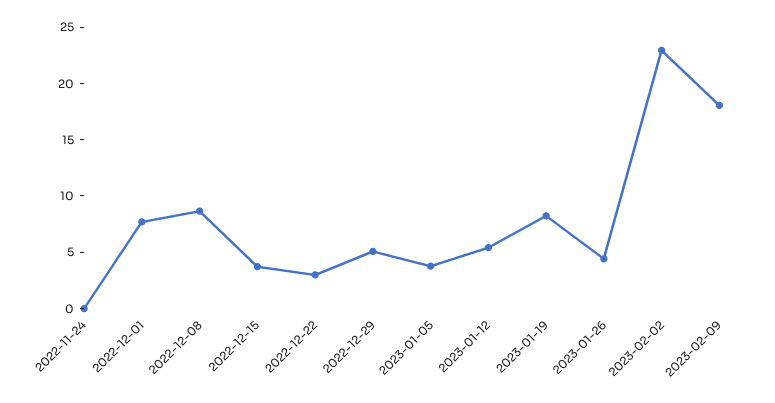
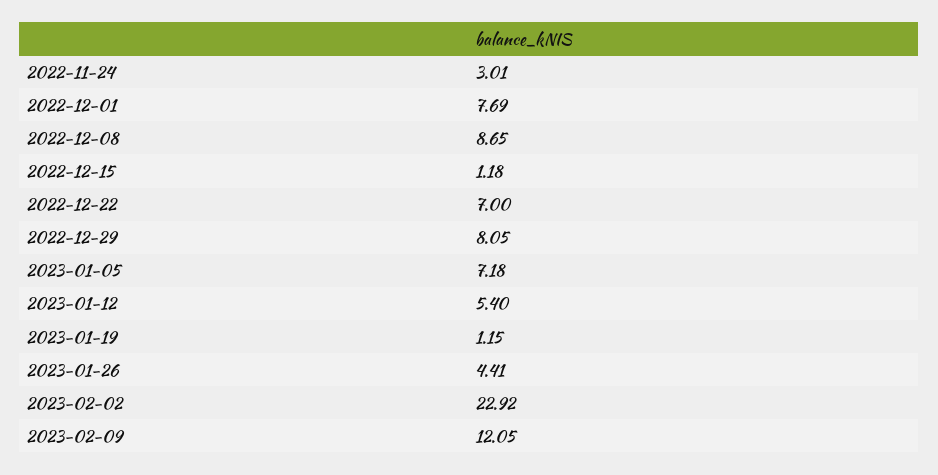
  {
-   "2022-11-24": 0,
+   "2022-11-24": 3.01,
    "2022-12-01": 7.69,
    "2022-12-08": 8.65,
-   "2022-12-15": 4,
+   "2022-12-15": 1.18,
-   "2022-12-22": 3,
+   "2022-12-22": 7,
-   "2022-12-29": 5,
+   "2022-12-29": 8.05,
-   "2023-01-05": 4,
+   "2023-01-05": 7.18,
    "2023-01-12": 5.4,
-   "2023-01-19": 8,
+   "2023-01-19": 1.15,
    "2023-01-26": 4.41,
    "2023-02-02": 22.92,
-   "2023-02-09": 18
+   "2023-02-09": 12.05
  }

